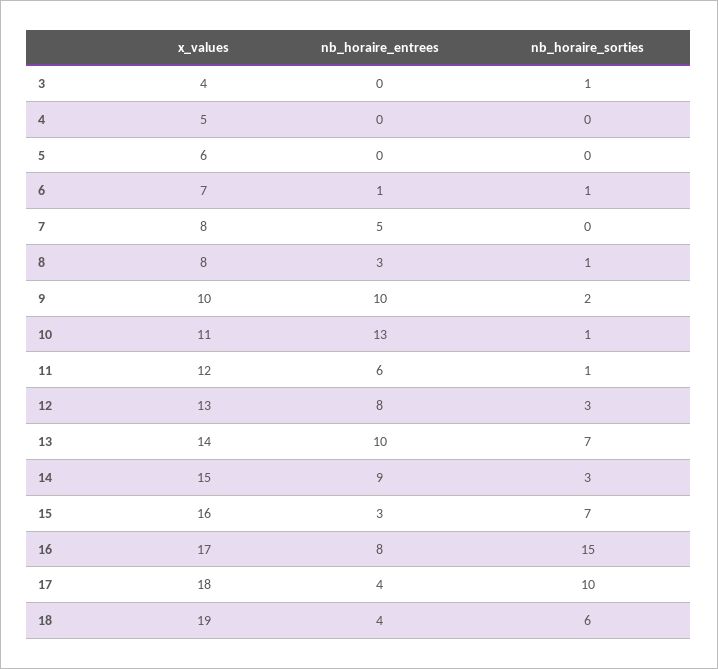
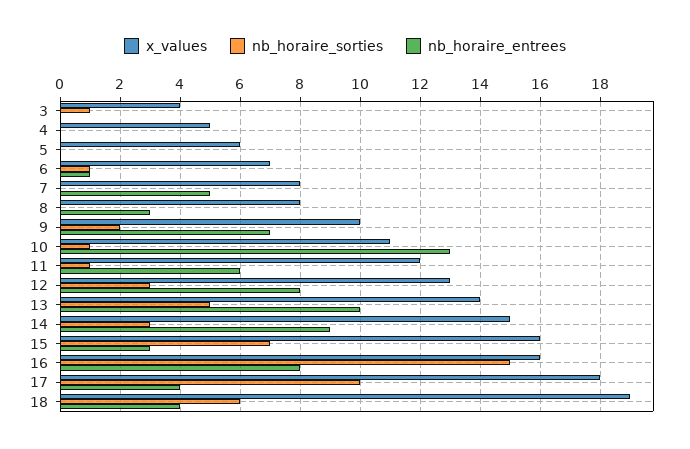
  {
    "x_values": {
      "3": 4,
      "4": 5,
      "5": 6,
      "6": 7,
      "7": 8,
      "8": 8,
      "9": 10,
      "10": 11,
      "11": 12,
      "12": 13,
      "13": 14,
      "14": 15,
      "15": 16,
-     "16": 17,
+     "16": 16,
      "17": 18,
      "18": 19
    },
    "nb_horaire_entrees": {
      "3": 0,
      "4": 0,
      "5": 0,
      "6": 1,
      "7": 5,
      "8": 3,
-     "9": 10,
+     "9": 7,
      "10": 13,
      "11": 6,
      "12": 8,
      "13": 10,
      "14": 9,
      "15": 3,
      "16": 8,
      "17": 4,
      "18": 4
    },
    "nb_horaire_sorties": {
      "3": 1,
      "4": 0,
      "5": 0,
      "6": 1,
      "7": 0,
-     "8": 1,
+     "8": 0,
      "9": 2,
      "10": 1,
      "11": 1,
      "12": 3,
-     "13": 7,
+     "13": 5,
      "14": 3,
      "15": 7,
      "16": 15,
      "17": 10,
      "18": 6
    }
  }

